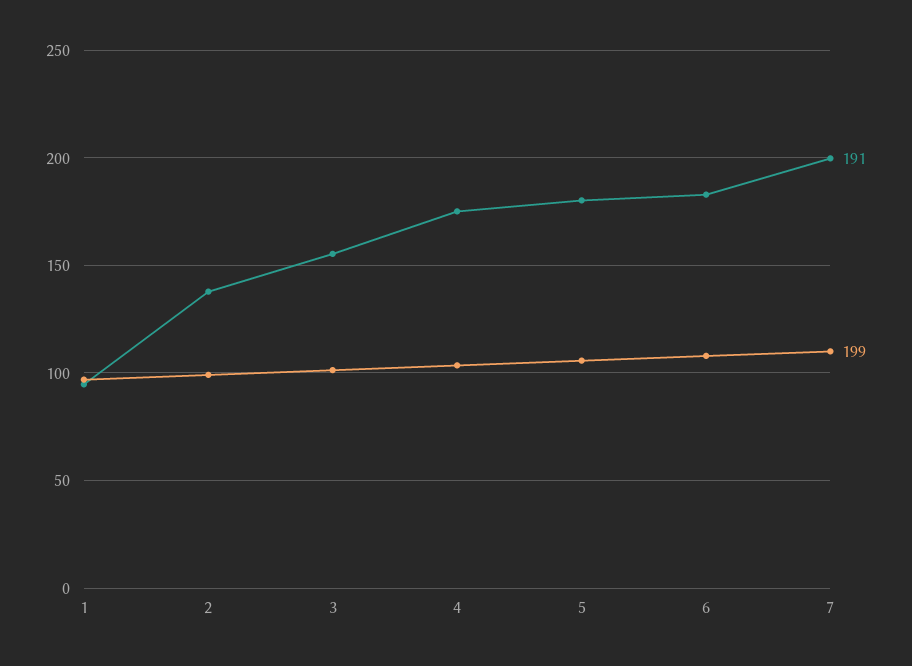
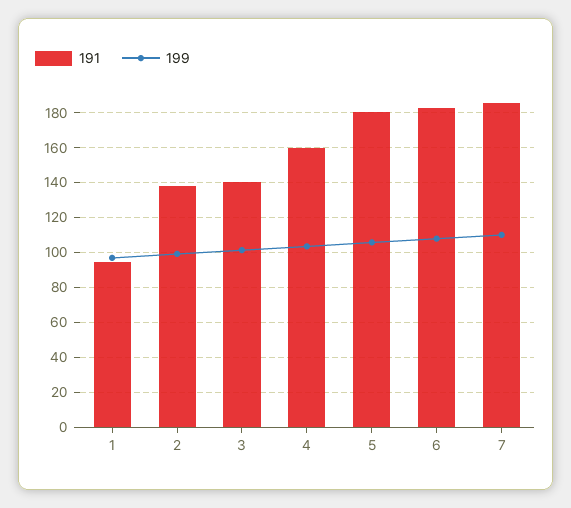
  {
    "191": {
      "1": 95,
      "2": 140,
-     "3": 155,
+     "3": 140,
-     "4": 175,
+     "4": 160,
      "5": 180,
      "6": 185,
-     "7": 200
+     "7": 185
    },
    "199": {
      "1": 95,
      "2": 100,
      "3": 100,
      "4": 105,
      "5": 105,
      "6": 110,
      "7": 110
    }
  }

